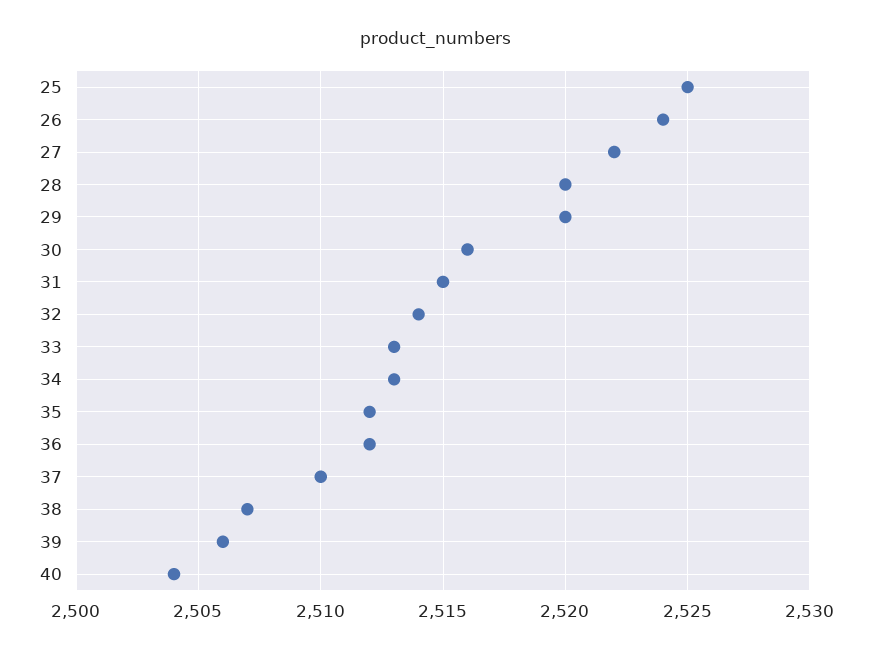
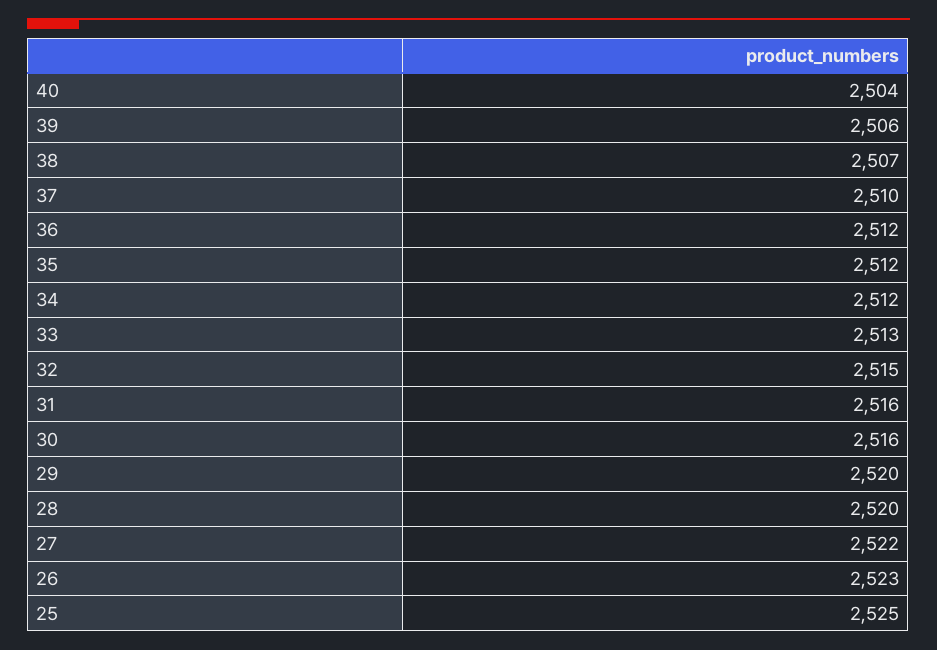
  {
    "25": 2525,
-   "26": 2524,
+   "26": 2523,
    "27": 2522,
    "28": 2520,
    "29": 2520,
    "30": 2516,
-   "31": 2515,
+   "31": 2516,
-   "32": 2514,
+   "32": 2515,
    "33": 2513,
-   "34": 2513,
+   "34": 2512,
    "35": 2512,
    "36": 2512,
    "37": 2510,
    "38": 2507,
    "39": 2506,
    "40": 2504
  }

